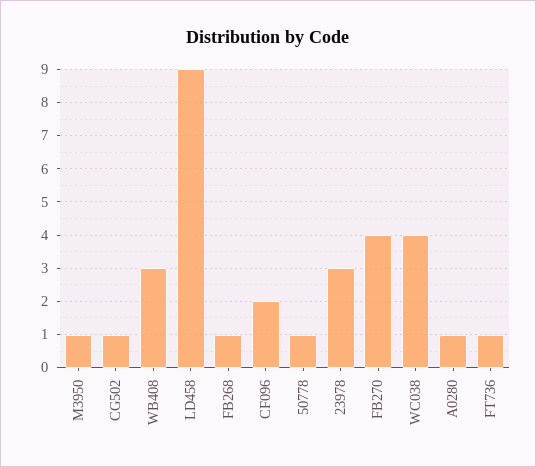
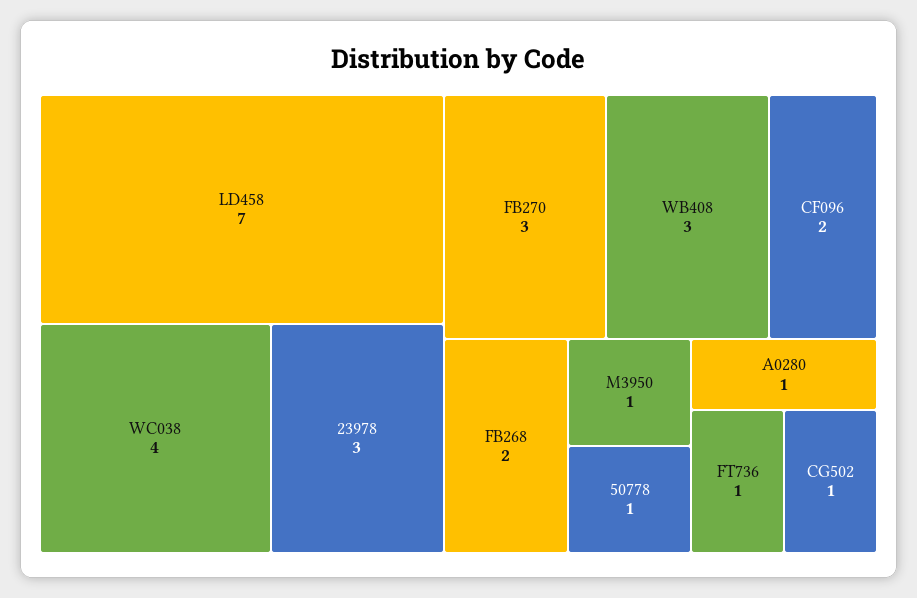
  {
    "M3950": 1,
    "CG502": 1,
    "WB408": 3,
-   "LD458": 9,
+   "LD458": 7,
-   "FB268": 1,
+   "FB268": 2,
    "CF096": 2,
    "50778": 1,
    "23978": 3,
-   "FB270": 4,
+   "FB270": 3,
    "WC038": 4,
    "A0280": 1,
    "FT736": 1
  }

